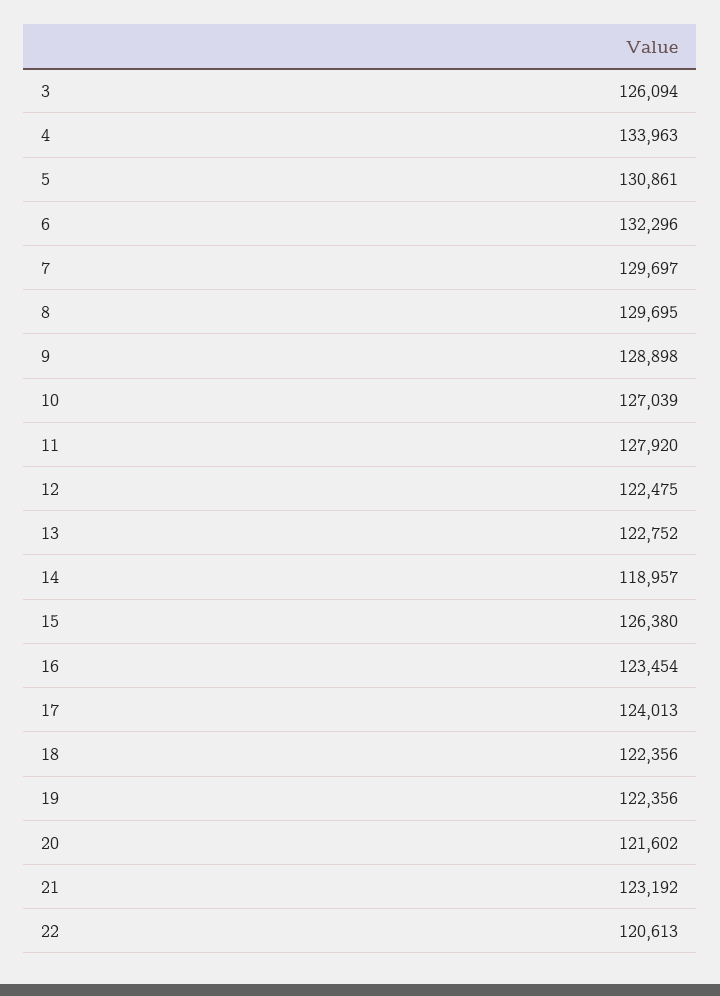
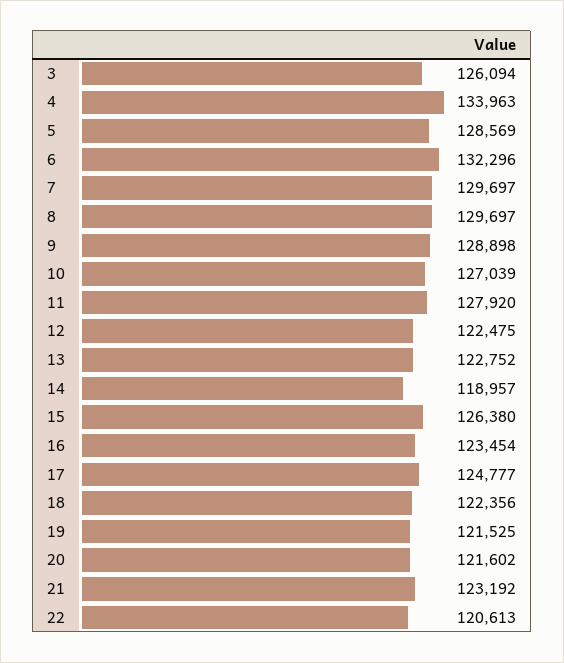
  {
    "3": 126094,
    "4": 133963,
-   "5": 130861,
+   "5": 128569,
    "6": 132296,
    "7": 129697,
-   "8": 129695,
+   "8": 129697,
    "9": 128898,
    "10": 127039,
    "11": 127920,
    "12": 122475,
    "13": 122752,
    "14": 118957,
    "15": 126380,
    "16": 123454,
-   "17": 124013,
+   "17": 124777,
    "18": 122356,
-   "19": 122356,
+   "19": 121525,
    "20": 121602,
    "21": 123192,
    "22": 120613
  }

